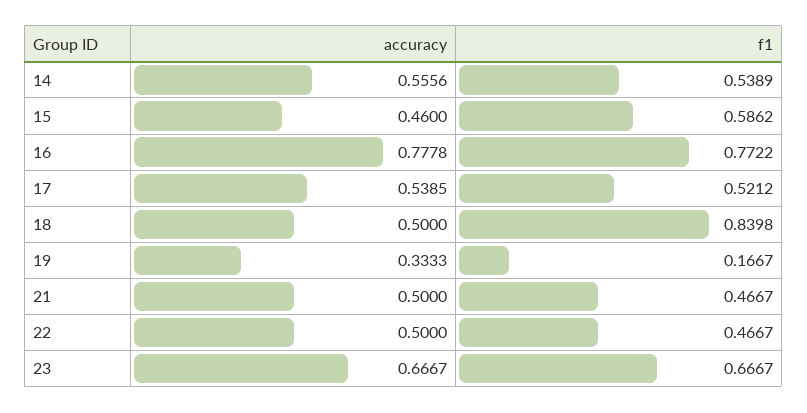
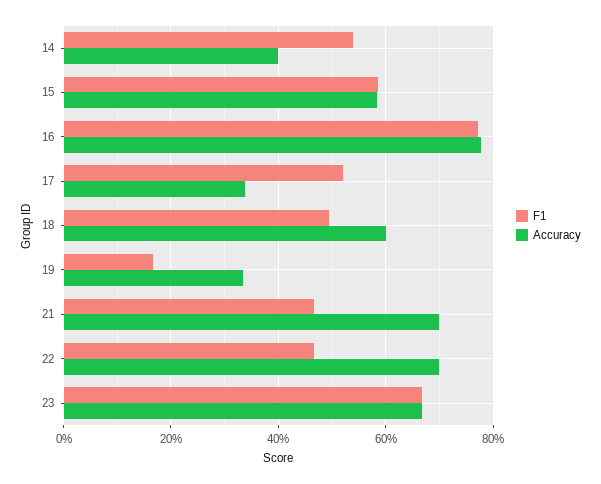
  {
    "accuracy": {
-     "14": 0.5556,
+     "14": 0.4,
-     "15": 0.46,
+     "15": 0.58,
      "16": 0.7778,
-     "17": 0.5385,
+     "17": 0.34,
-     "18": 0.5,
+     "18": 0.6,
      "19": 0.3333,
-     "21": 0.5,
+     "21": 0.7,
-     "22": 0.5,
+     "22": 0.7,
      "23": 0.6667
    },
    "f1": {
      "14": 0.5389,
      "15": 0.5862,
      "16": 0.7722,
      "17": 0.5212,
-     "18": 0.8398,
+     "18": 0.5,
      "19": 0.1667,
      "21": 0.4667,
      "22": 0.4667,
      "23": 0.6667
    }
  }

